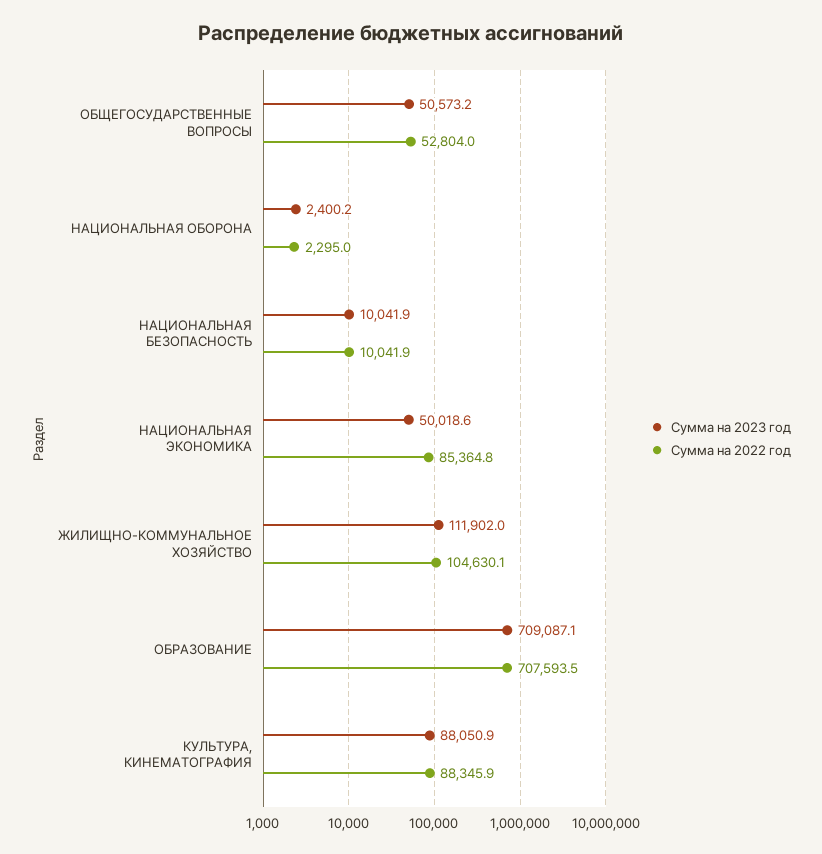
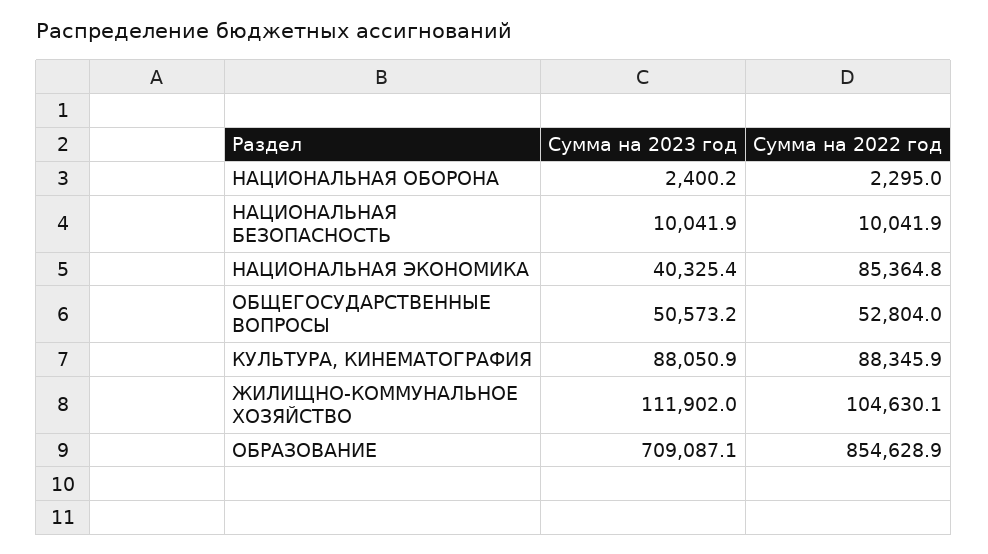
  {
    "Сумма на 2023 год": {
      "ОБЩЕГОСУДАРСТВЕННЫЕ ВОПРОСЫ": 50573.2,
      "НАЦИОНАЛЬНАЯ ОБОРОНА": 2400.2,
      "НАЦИОНАЛЬНАЯ БЕЗОПАСНОСТЬ": 10041.9,
-     "НАЦИОНАЛЬНАЯ ЭКОНОМИКА": 50018.6,
+     "НАЦИОНАЛЬНАЯ ЭКОНОМИКА": 40325.4,
      "ЖИЛИЩНО-КОММУНАЛЬНОЕ ХОЗЯЙСТВО": 111902,
      "ОБРАЗОВАНИЕ": 709087.1,
      "КУЛЬТУРА, КИНЕМАТОГРАФИЯ": 88050.9
    },
    "Сумма на 2022 год": {
      "ОБЩЕГОСУДАРСТВЕННЫЕ ВОПРОСЫ": 52804,
      "НАЦИОНАЛЬНАЯ ОБОРОНА": 2295,
      "НАЦИОНАЛЬНАЯ БЕЗОПАСНОСТЬ": 10041.9,
      "НАЦИОНАЛЬНАЯ ЭКОНОМИКА": 85364.8,
      "ЖИЛИЩНО-КОММУНАЛЬНОЕ ХОЗЯЙСТВО": 104630.1,
-     "ОБРАЗОВАНИЕ": 707593.5,
+     "ОБРАЗОВАНИЕ": 854628.9,
      "КУЛЬТУРА, КИНЕМАТОГРАФИЯ": 88345.9
    }
  }

